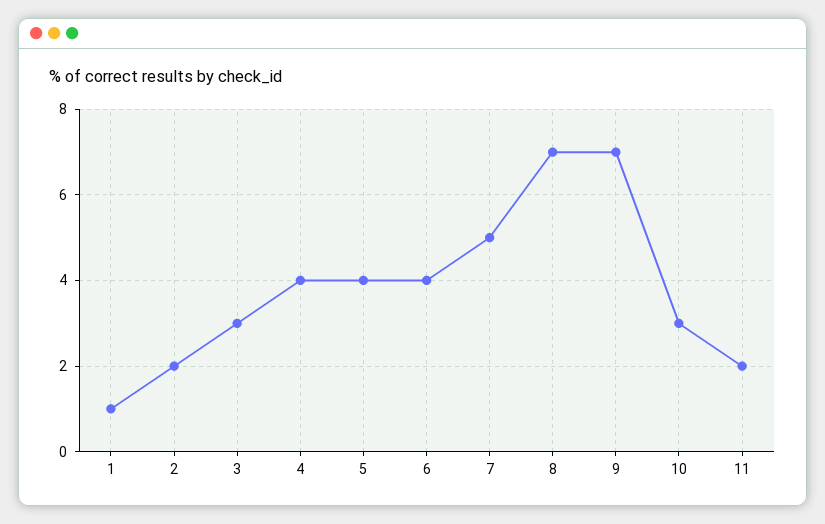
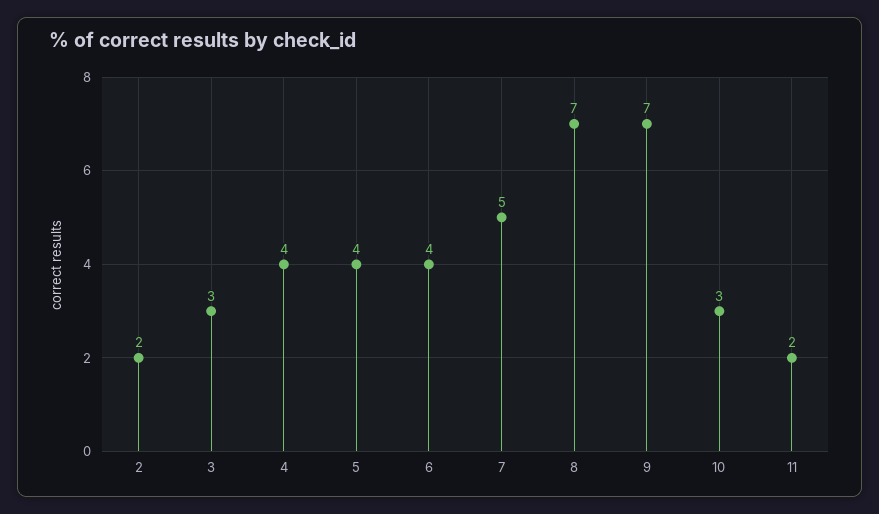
  {
-   "1": 1,
    "2": 2,
    "3": 3,
    "4": 4,
    "5": 4,
    "6": 4,
    "7": 5,
    "8": 7,
    "9": 7,
    "10": 3,
    "11": 2
  }

